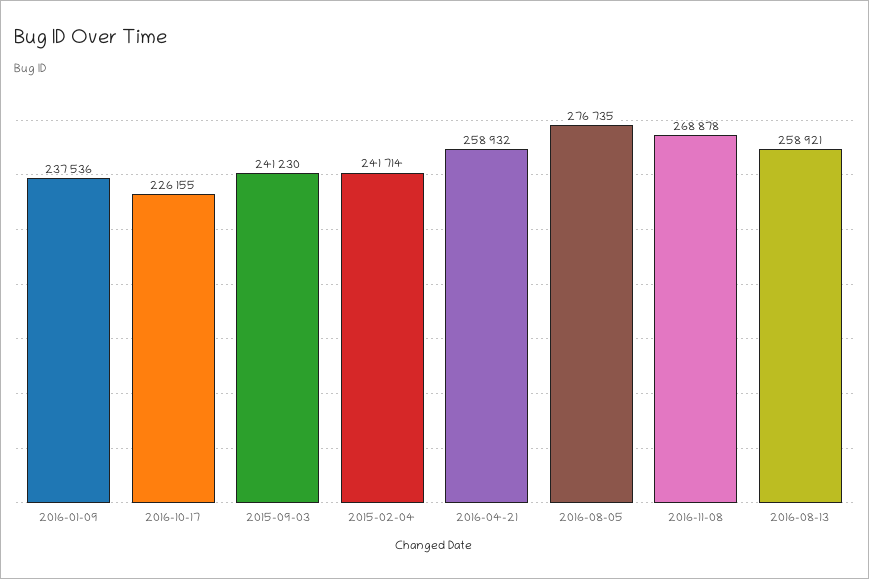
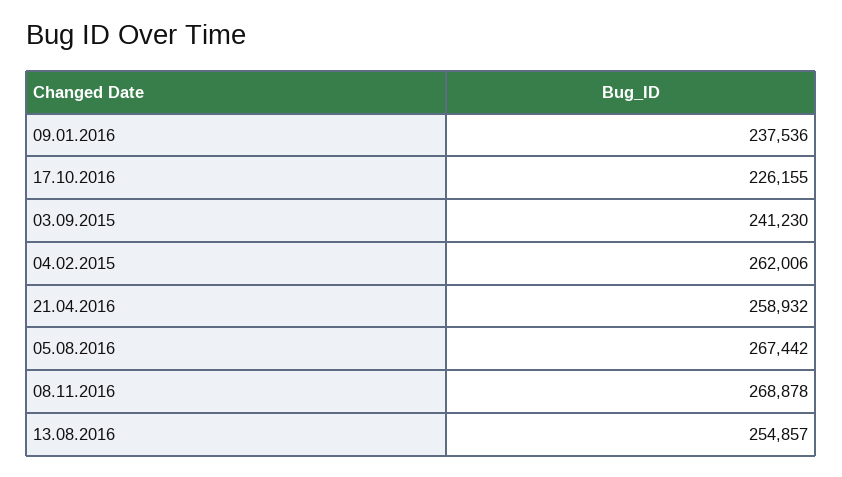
  {
    "2016-01-09": 237536,
    "2016-10-17": 226155,
    "2015-09-03": 241230,
-   "2015-02-04": 241714,
+   "2015-02-04": 262006,
    "2016-04-21": 258932,
-   "2016-08-05": 276735,
+   "2016-08-05": 267442,
    "2016-11-08": 268878,
-   "2016-08-13": 258921
+   "2016-08-13": 254857
  }

